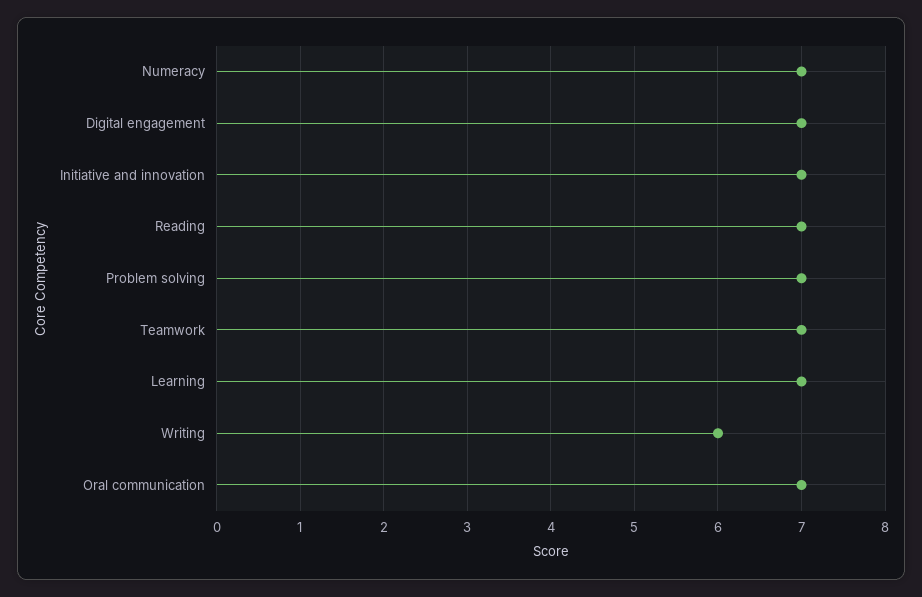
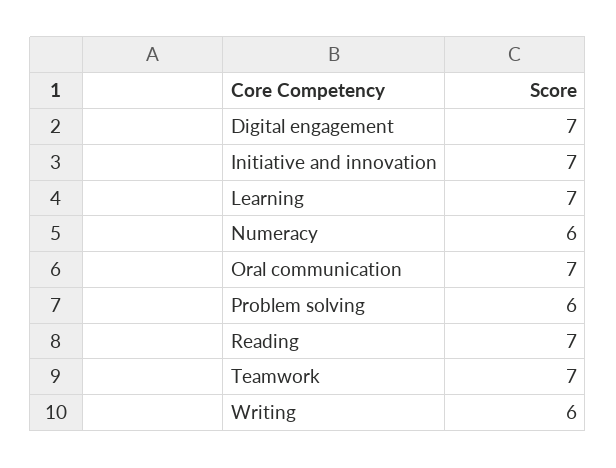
  {
-   "Numeracy": 7,
+   "Numeracy": 6,
    "Digital engagement": 7,
    "Initiative and innovation": 7,
    "Reading": 7,
-   "Problem solving": 7,
+   "Problem solving": 6,
    "Teamwork": 7,
    "Learning": 7,
    "Writing": 6,
    "Oral communication": 7
  }

